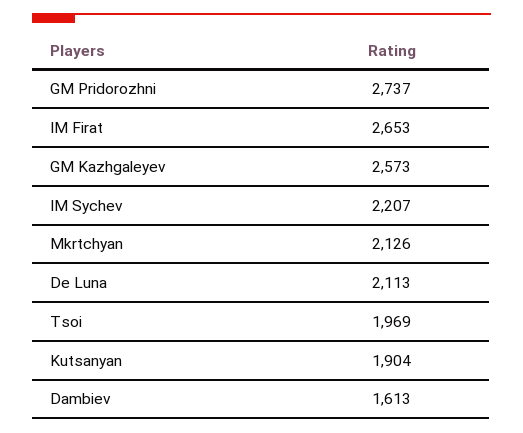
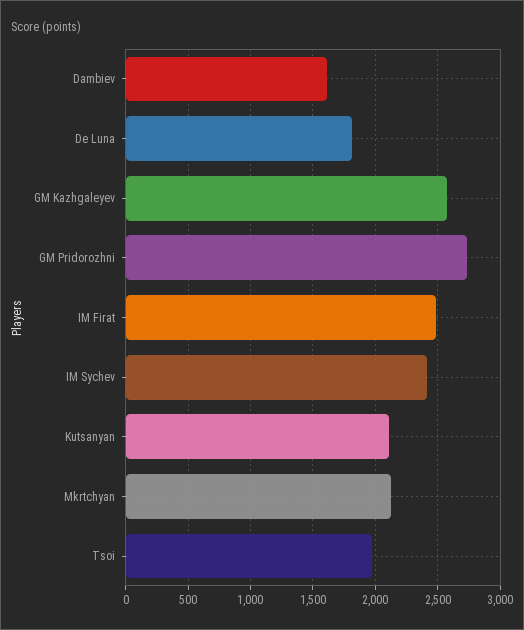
  {
    "GM Pridorozhni": 2737,
-   "IM Firat": 2653,
+   "IM Firat": 2500,
    "GM Kazhgaleyev": 2573,
-   "IM Sychev": 2207,
+   "IM Sychev": 2400,
    "Mkrtchyan": 2126,
-   "De Luna": 2113,
+   "De Luna": 1800,
    "Tsoi": 1969,
-   "Kutsanyan": 1904,
+   "Kutsanyan": 2100,
    "Dambiev": 1613
  }

